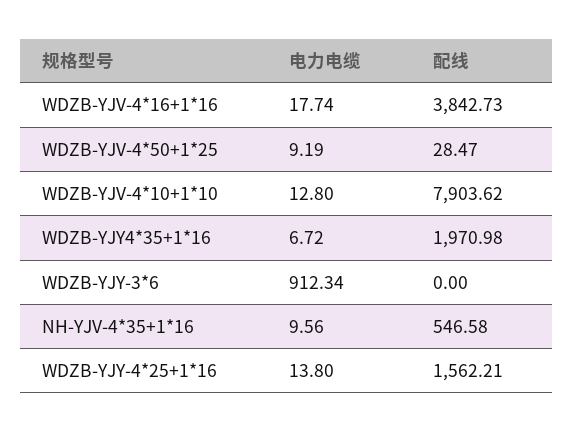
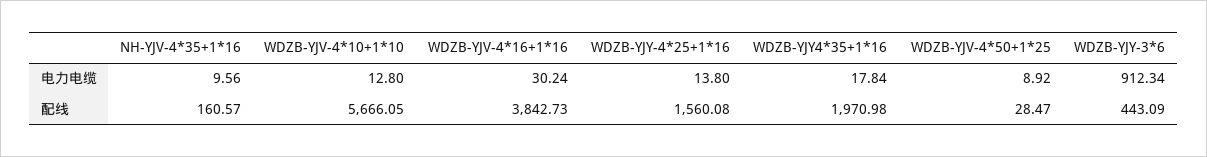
  {
    "电力电缆": {
-     "WDZB-YJV-4*16+1*16": 17.74,
+     "WDZB-YJV-4*16+1*16": 30.24,
-     "WDZB-YJV-4*50+1*25": 9.19,
+     "WDZB-YJV-4*50+1*25": 8.92,
      "WDZB-YJV-4*10+1*10": 12.8,
-     "WDZB-YJY4*35+1*16": 6.72,
+     "WDZB-YJY4*35+1*16": 17.84,
      "WDZB-YJY-3*6": 912.34,
      "NH-YJV-4*35+1*16": 9.56,
      "WDZB-YJY-4*25+1*16": 13.8
    },
    "配线": {
      "WDZB-YJV-4*16+1*16": 3842.73,
      "WDZB-YJV-4*50+1*25": 28.47,
-     "WDZB-YJV-4*10+1*10": 7903.62,
+     "WDZB-YJV-4*10+1*10": 5666.05,
      "WDZB-YJY4*35+1*16": 1970.98,
-     "WDZB-YJY-3*6": 0,
+     "WDZB-YJY-3*6": 443.09,
-     "NH-YJV-4*35+1*16": 546.58,
+     "NH-YJV-4*35+1*16": 160.57,
-     "WDZB-YJY-4*25+1*16": 1562.21
+     "WDZB-YJY-4*25+1*16": 1560.08
    }
  }

